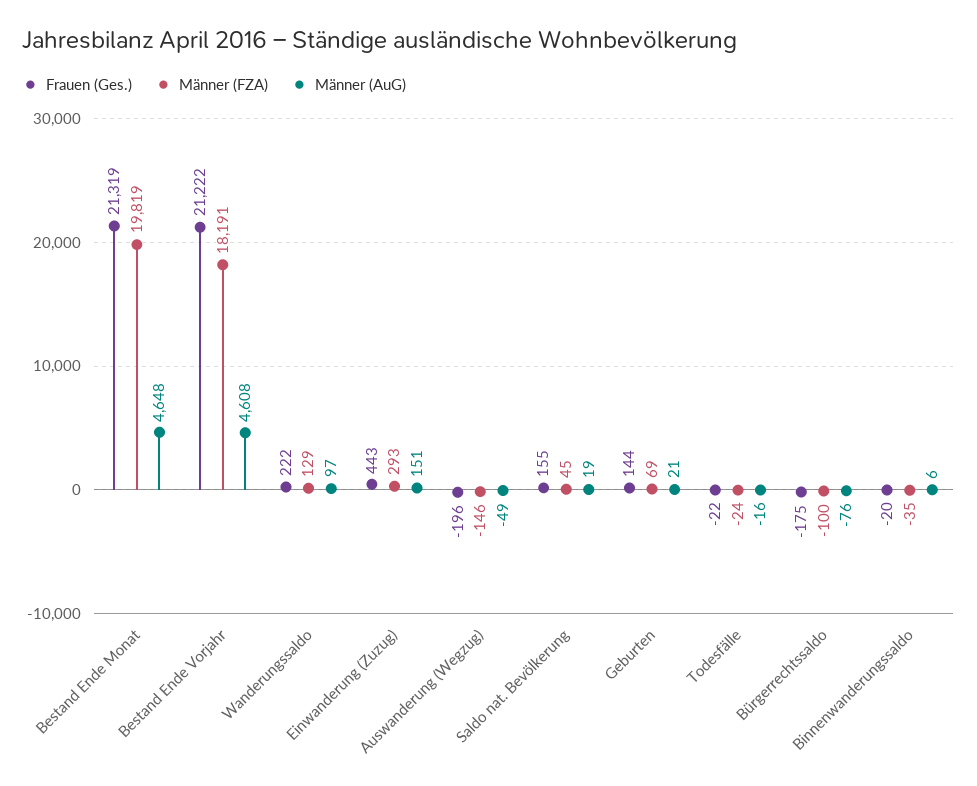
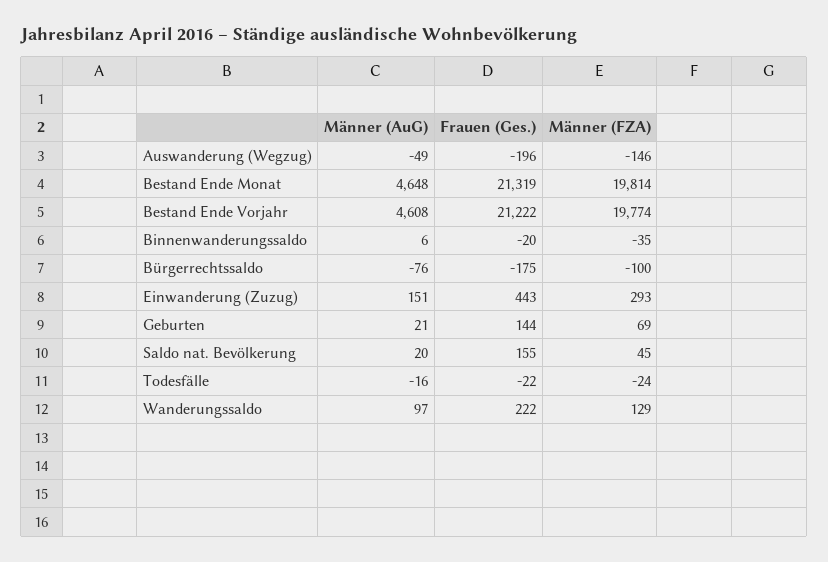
  {
    "Frauen (Ges.)": {
      "Bestand Ende Monat": 21319,
      "Bestand Ende Vorjahr": 21222,
      "Wanderungssaldo": 222,
      "Einwanderung (Zuzug)": 443,
      "Auswanderung (Wegzug)": -196,
      "Saldo nat. Bevölkerung": 155,
      "Geburten": 144,
      "Todesfälle": -22,
      "Bürgerrechtssaldo": -175,
      "Binnenwanderungssaldo": -20
    },
    "Männer (FZA)": {
-     "Bestand Ende Monat": 19819,
+     "Bestand Ende Monat": 19814,
-     "Bestand Ende Vorjahr": 18191,
+     "Bestand Ende Vorjahr": 19774,
      "Wanderungssaldo": 129,
      "Einwanderung (Zuzug)": 293,
      "Auswanderung (Wegzug)": -146,
      "Saldo nat. Bevölkerung": 45,
      "Geburten": 69,
      "Todesfälle": -24,
      "Bürgerrechtssaldo": -100,
      "Binnenwanderungssaldo": -35
    },
    "Männer (AuG)": {
      "Bestand Ende Monat": 4648,
      "Bestand Ende Vorjahr": 4608,
      "Wanderungssaldo": 97,
      "Einwanderung (Zuzug)": 151,
      "Auswanderung (Wegzug)": -49,
-     "Saldo nat. Bevölkerung": 19,
+     "Saldo nat. Bevölkerung": 20,
      "Geburten": 21,
      "Todesfälle": -16,
      "Bürgerrechtssaldo": -76,
      "Binnenwanderungssaldo": 6
    }
  }

